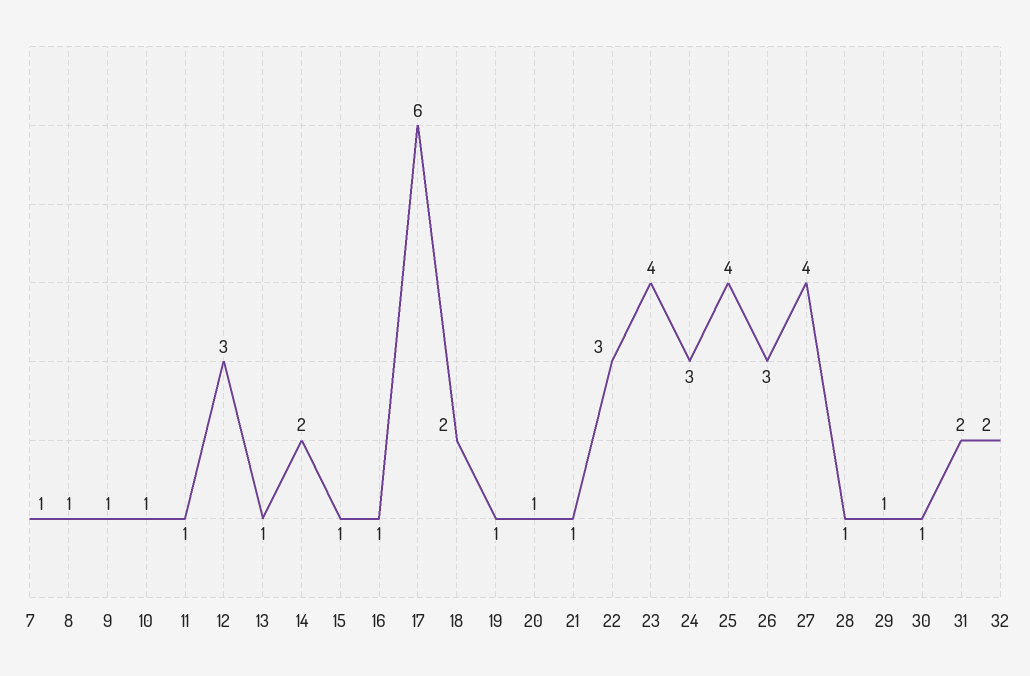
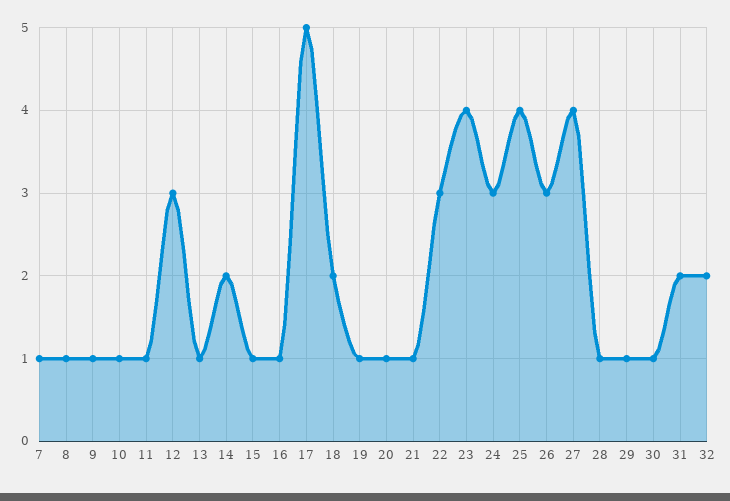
  {
    "7": 1,
    "8": 1,
    "9": 1,
    "10": 1,
    "11": 1,
    "12": 3,
    "13": 1,
    "14": 2,
    "15": 1,
    "16": 1,
-   "17": 6,
+   "17": 5,
    "18": 2,
    "19": 1,
    "20": 1,
    "21": 1,
    "22": 3,
    "23": 4,
    "24": 3,
    "25": 4,
    "26": 3,
    "27": 4,
    "28": 1,
    "29": 1,
    "30": 1,
    "31": 2,
    "32": 2
  }

